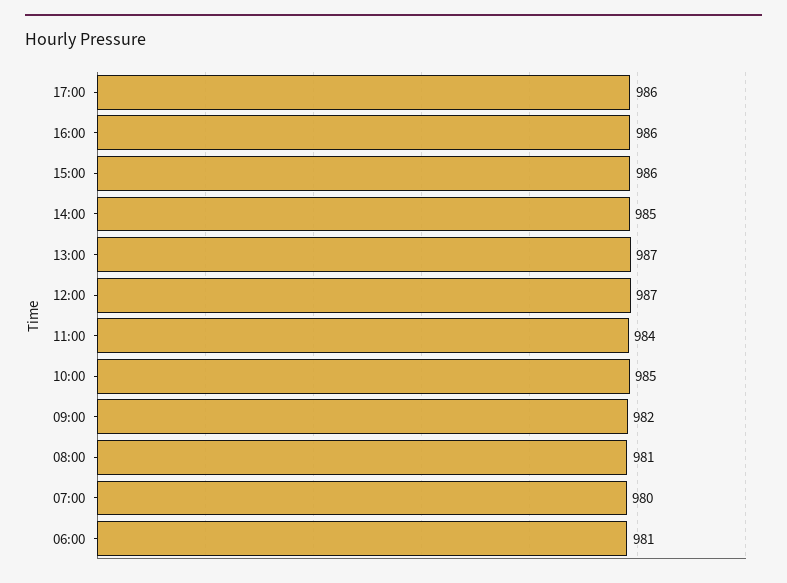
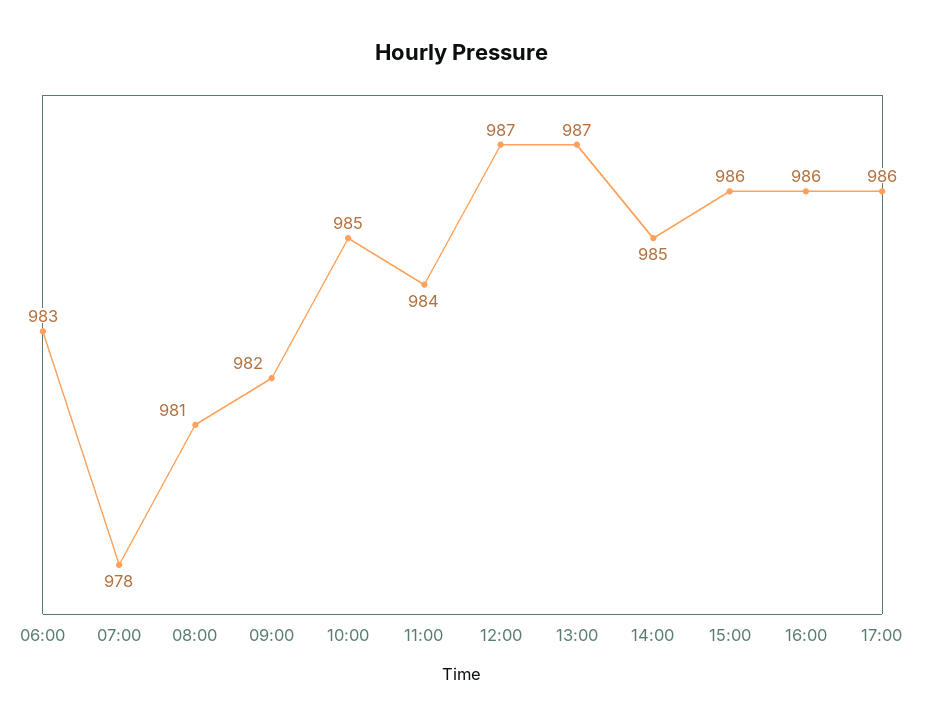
  {
    "17:00": 986,
    "16:00": 986,
    "15:00": 986,
    "14:00": 985,
    "13:00": 987,
    "12:00": 987,
    "11:00": 984,
    "10:00": 985,
    "09:00": 982,
    "08:00": 981,
-   "07:00": 980,
+   "07:00": 978,
-   "06:00": 981
+   "06:00": 983
  }

